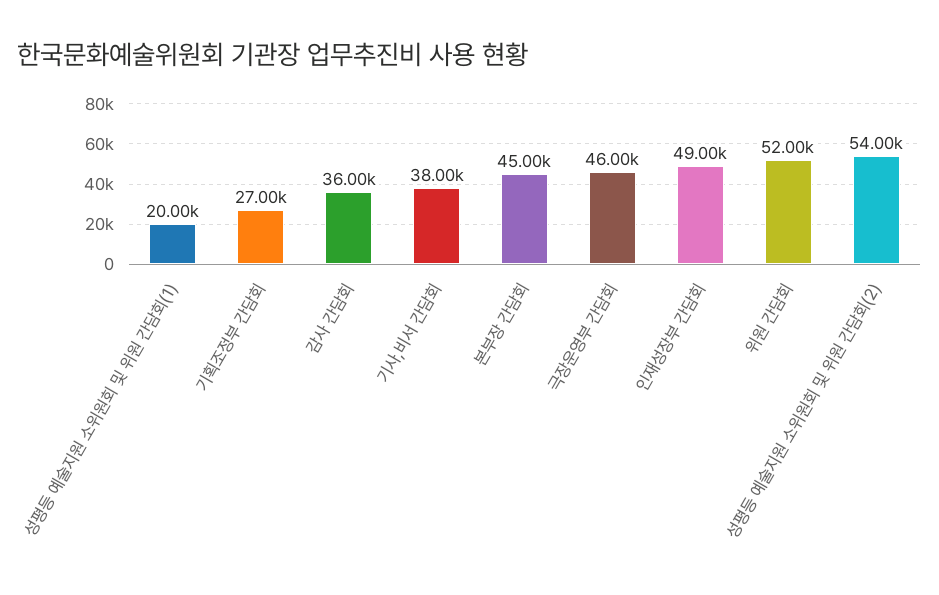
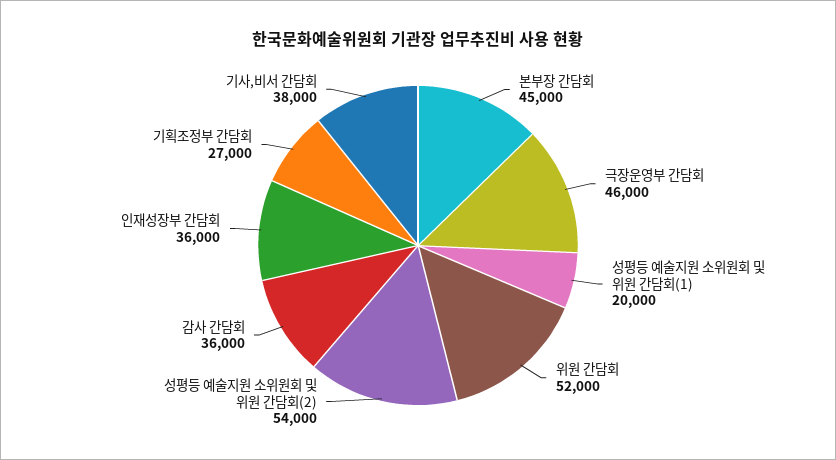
  {
    "성평등 예술지원 소위원회 및 위원 간담회(1)": 20000,
    "기획조정부 간담회": 27000,
    "감사 간담회": 36000,
    "기사,비서 간담회": 38000,
    "본부장 간담회": 45000,
    "극장운영부 간담회": 46000,
-   "인재성장부 간담회": 49000,
+   "인재성장부 간담회": 36000,
    "위원 간담회": 52000,
    "성평등 예술지원 소위원회 및 위원 간담회(2)": 54000
  }

